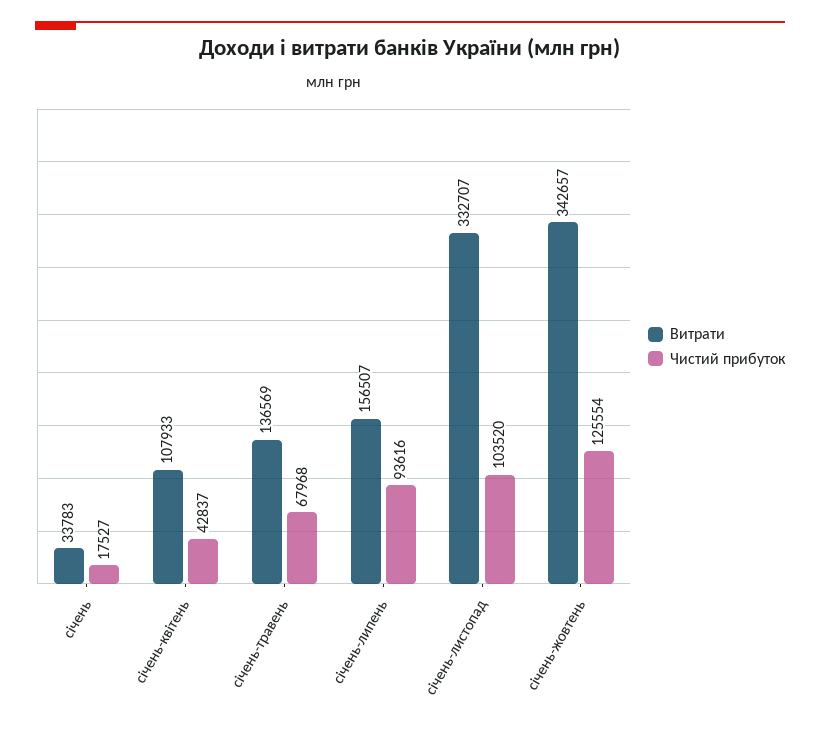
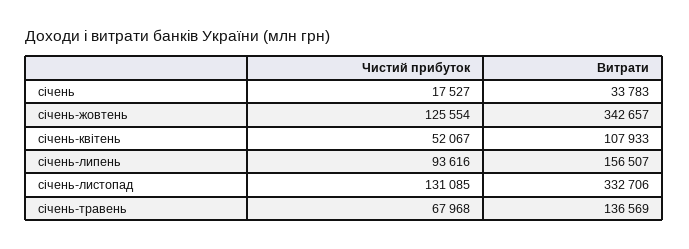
  {
    "Витрати": {
      "січень": 33783,
      "січень-квітень": 107933,
      "січень-травень": 136569,
      "січень-липень": 156507,
-     "січень-листопад": 332707,
+     "січень-листопад": 332706,
      "січень-жовтень": 342657
    },
    "Чистий прибуток": {
      "січень": 17527,
-     "січень-квітень": 42837,
+     "січень-квітень": 52067,
      "січень-травень": 67968,
      "січень-липень": 93616,
-     "січень-листопад": 103520,
+     "січень-листопад": 131085,
      "січень-жовтень": 125554
    }
  }

